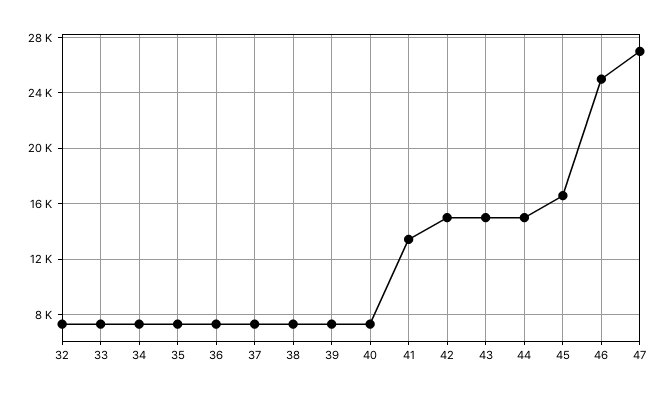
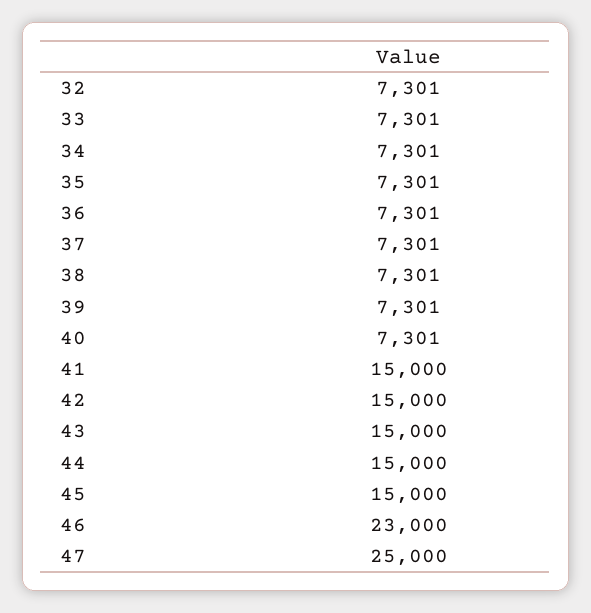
  {
    "32": 7301,
    "33": 7301,
    "34": 7301,
    "35": 7301,
    "36": 7301,
    "37": 7301,
    "38": 7301,
    "39": 7301,
    "40": 7301,
-   "41": 13500,
+   "41": 15000,
    "42": 15000,
    "43": 15000,
    "44": 15000,
-   "45": 16500,
+   "45": 15000,
-   "46": 25000,
+   "46": 23000,
-   "47": 27000
+   "47": 25000
  }

